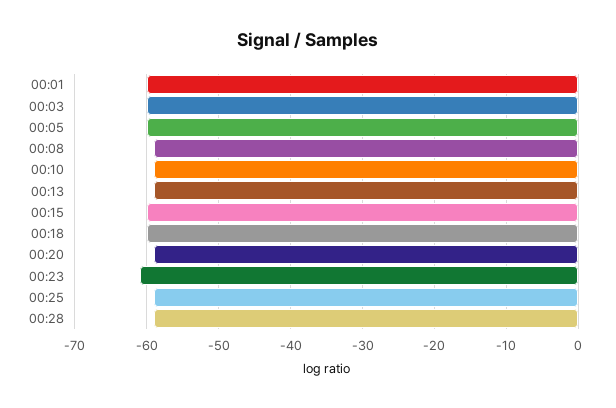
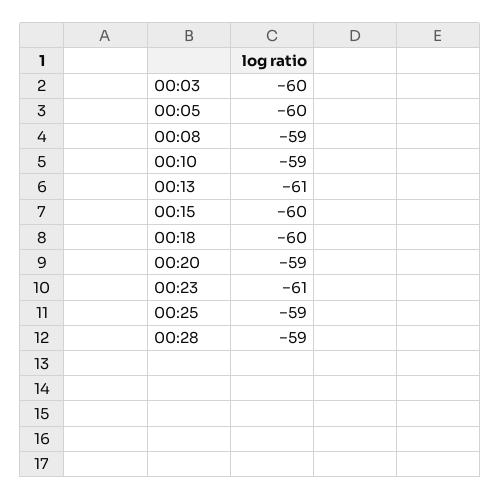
  {
-   "00:01": -60,
    "00:03": -60,
    "00:05": -60,
    "00:08": -59,
    "00:10": -59,
-   "00:13": -59,
+   "00:13": -61,
    "00:15": -60,
    "00:18": -60,
    "00:20": -59,
    "00:23": -61,
    "00:25": -59,
    "00:28": -59
  }

